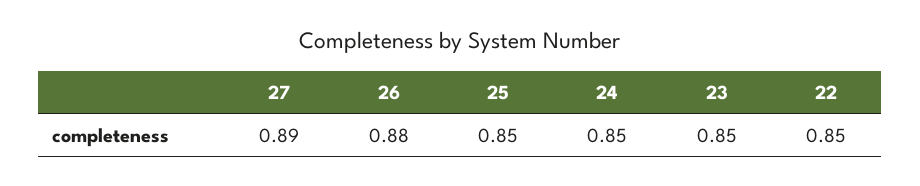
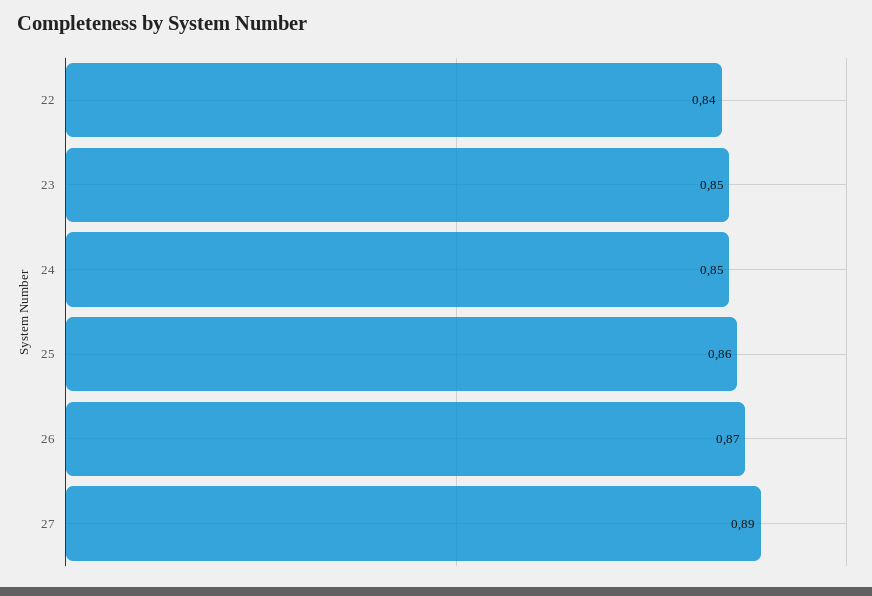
  {
    "27": 0.89,
-   "26": 0.88,
+   "26": 0.87,
-   "25": 0.85,
+   "25": 0.86,
    "24": 0.85,
    "23": 0.85,
-   "22": 0.85
+   "22": 0.84
  }

